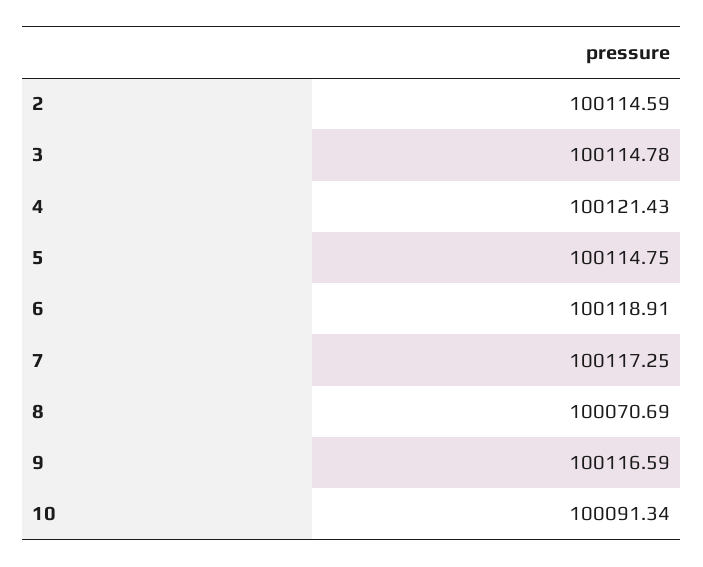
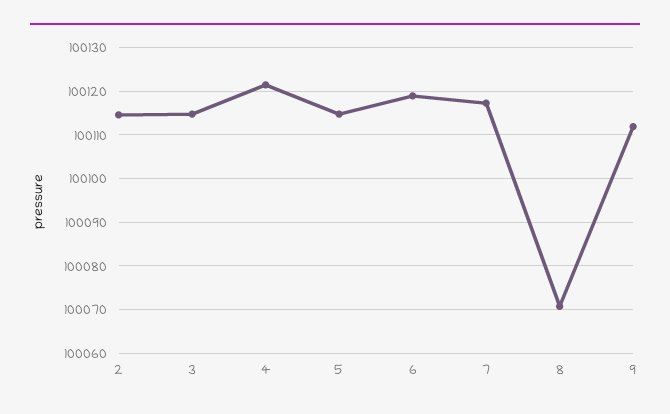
  {
    "2": 100114.59,
    "3": 100114.78,
    "4": 100121.43,
    "5": 100114.75,
    "6": 100118.91,
    "7": 100117.25,
    "8": 100070.69,
-   "9": 100116.59,
+   "9": 100112
-   "10": 100091.34
  }

